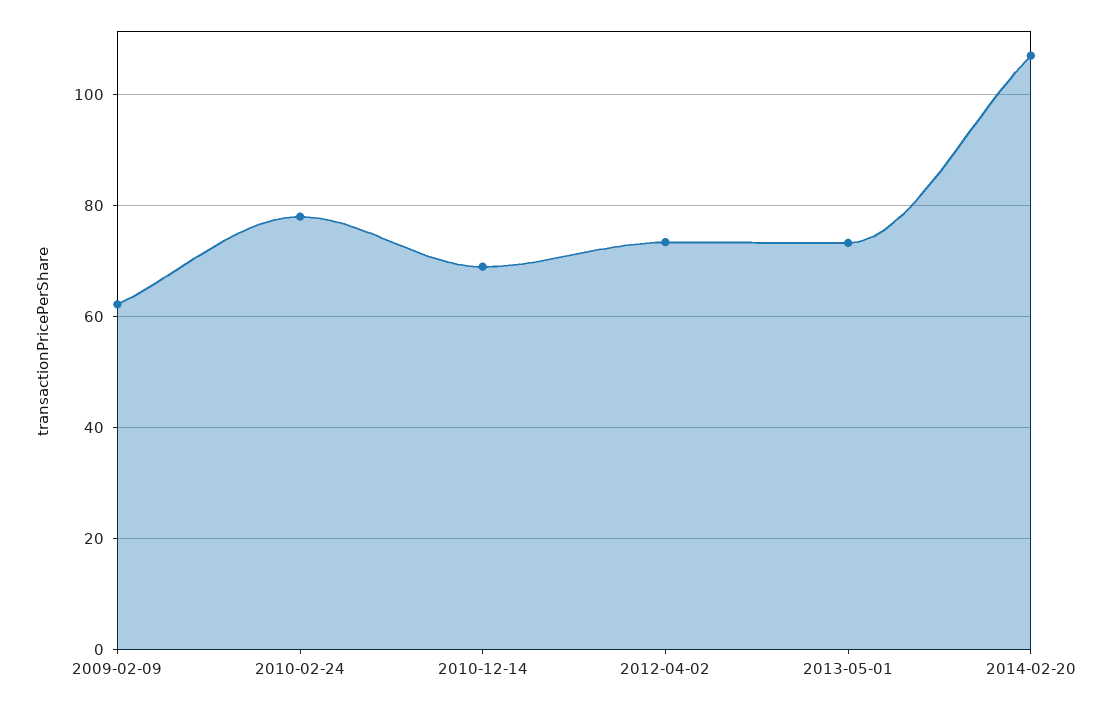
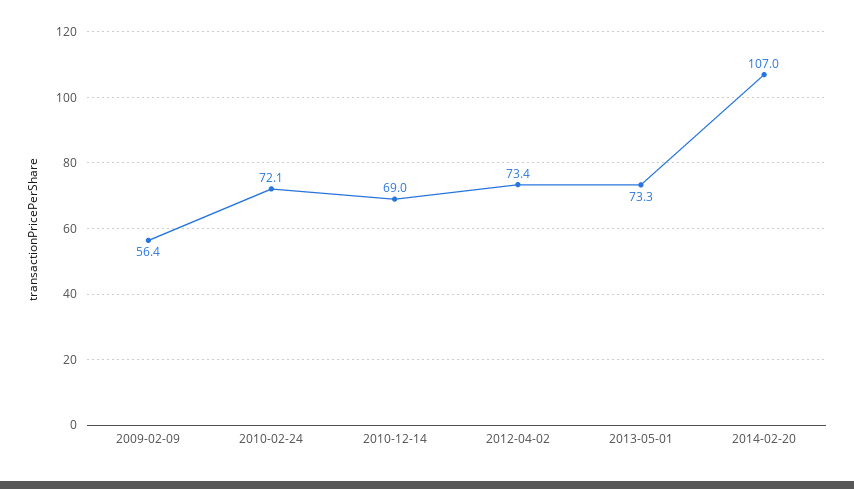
  {
-   "2009-02-09": 62,
+   "2009-02-09": 56.4,
-   "2010-02-24": 78,
+   "2010-02-24": 72.1,
    "2010-12-14": 69,
    "2012-04-02": 73.4,
    "2013-05-01": 73.3,
    "2014-02-20": 107
  }

